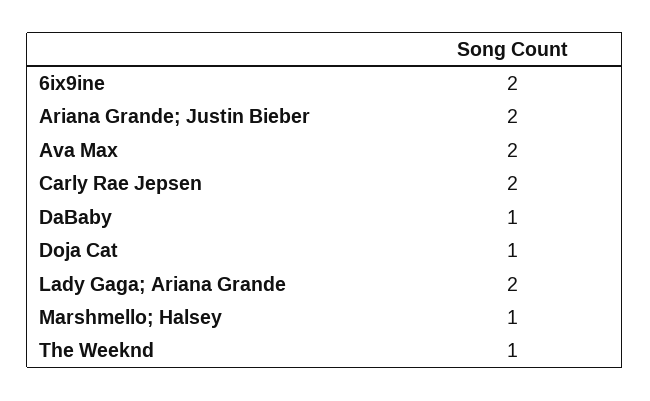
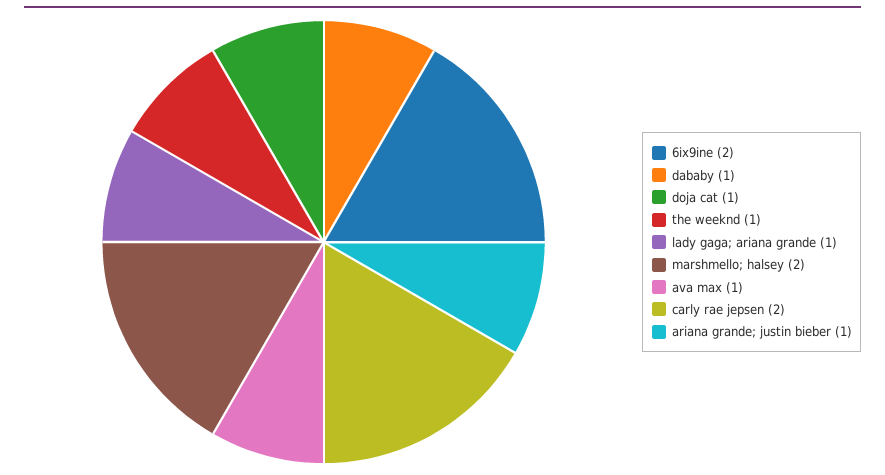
  {
    "6ix9ine": 2,
-   "Ariana Grande; Justin Bieber": 2,
+   "Ariana Grande; Justin Bieber": 1,
-   "Ava Max": 2,
+   "Ava Max": 1,
    "Carly Rae Jepsen": 2,
    "DaBaby": 1,
    "Doja Cat": 1,
-   "Lady Gaga; Ariana Grande": 2,
+   "Lady Gaga; Ariana Grande": 1,
-   "Marshmello; Halsey": 1,
+   "Marshmello; Halsey": 2,
    "The Weeknd": 1
  }

